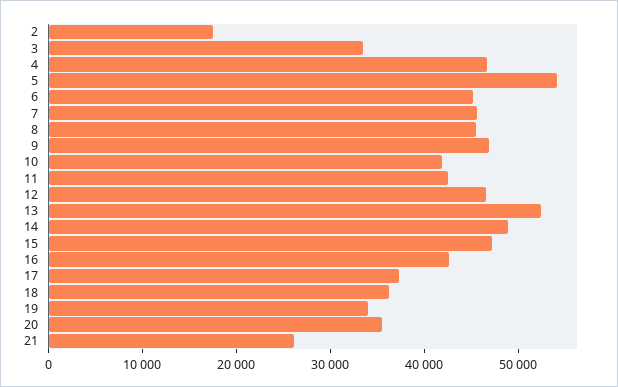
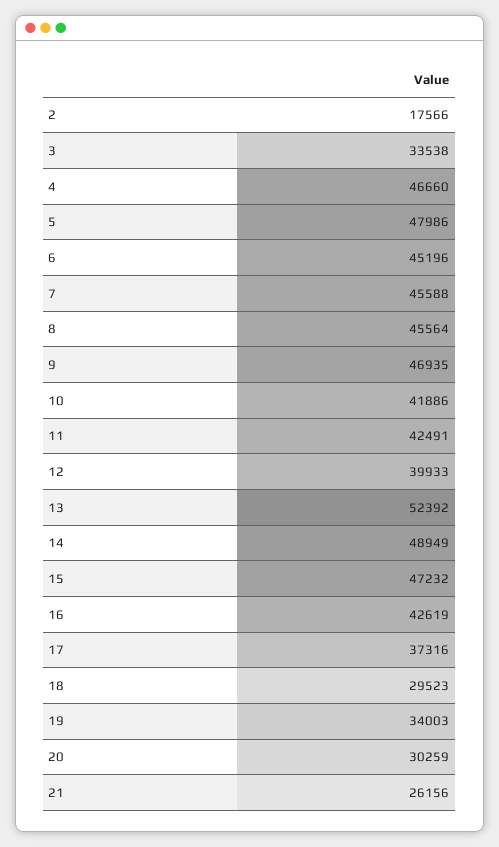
  {
    "2": 17566,
    "3": 33538,
    "4": 46660,
-   "5": 54000,
+   "5": 47986,
    "6": 45196,
    "7": 45588,
    "8": 45564,
    "9": 46935,
    "10": 41886,
    "11": 42491,
-   "12": 46000,
+   "12": 39933,
    "13": 52392,
    "14": 48949,
    "15": 47232,
    "16": 42619,
    "17": 37316,
-   "18": 36000,
+   "18": 29523,
    "19": 34003,
-   "20": 36000,
+   "20": 30259,
    "21": 26156
  }

